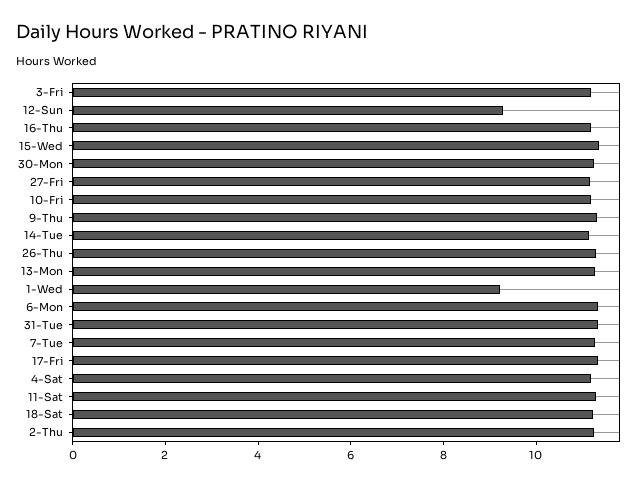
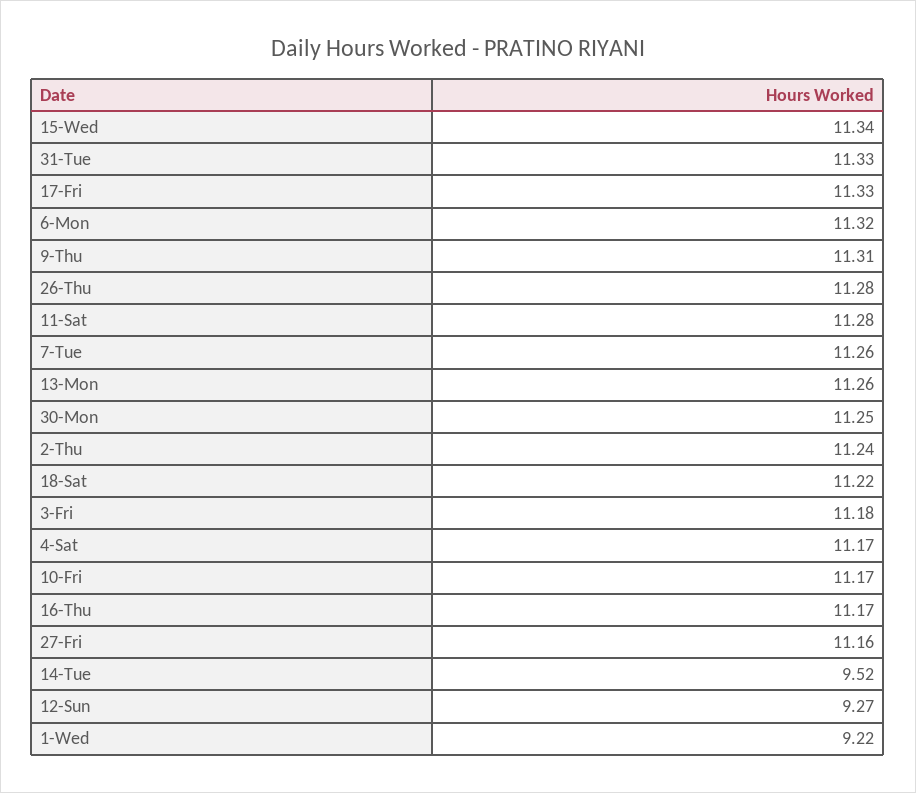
  {
    "3-Fri": 11.18,
    "12-Sun": 9.27,
    "16-Thu": 11.17,
    "15-Wed": 11.34,
    "30-Mon": 11.25,
    "27-Fri": 11.16,
    "10-Fri": 11.17,
    "9-Thu": 11.31,
-   "14-Tue": 11,
+   "14-Tue": 9.52,
    "26-Thu": 11.28,
    "13-Mon": 11.26,
    "1-Wed": 9.22,
    "6-Mon": 11.32,
    "31-Tue": 11.33,
    "7-Tue": 11.26,
    "17-Fri": 11.33,
    "4-Sat": 11.17,
    "11-Sat": 11.28,
    "18-Sat": 11.22,
    "2-Thu": 11.24
  }

